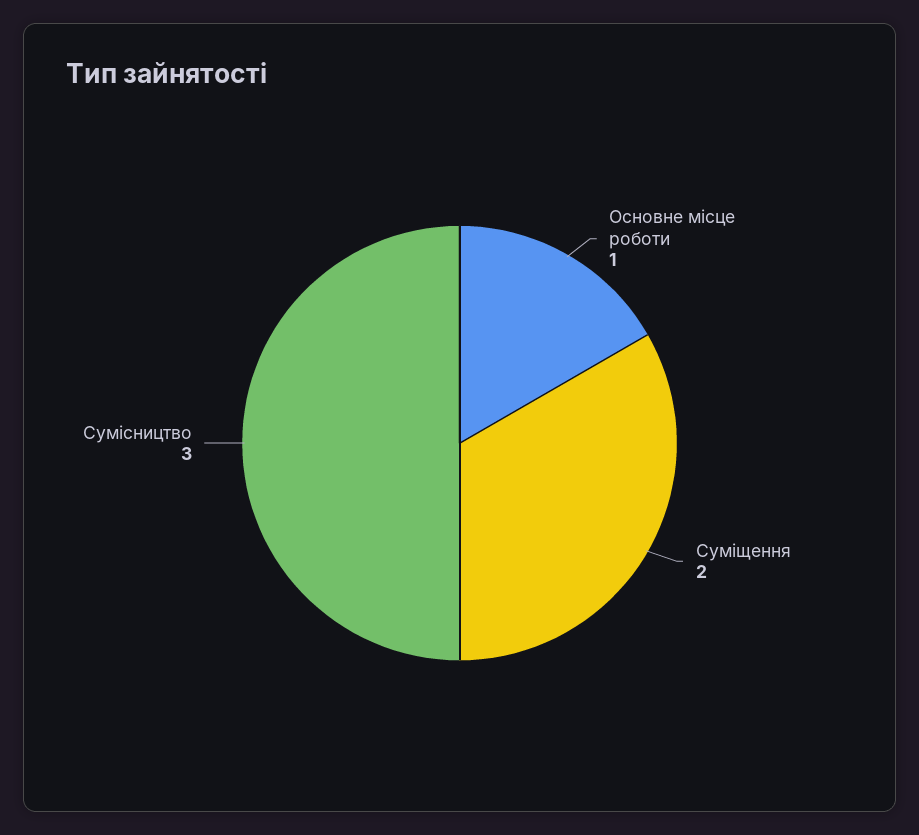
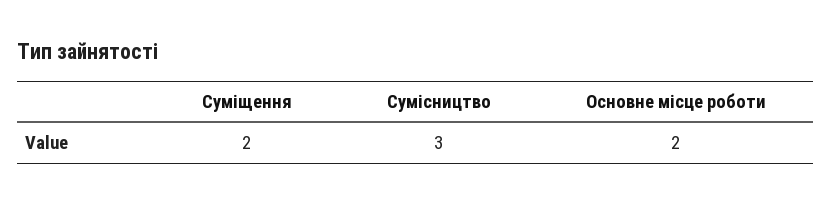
  {
-   "Основне місце роботи": 1,
+   "Основне місце роботи": 2,
    "Суміщення": 2,
    "Сумісництво": 3
  }

